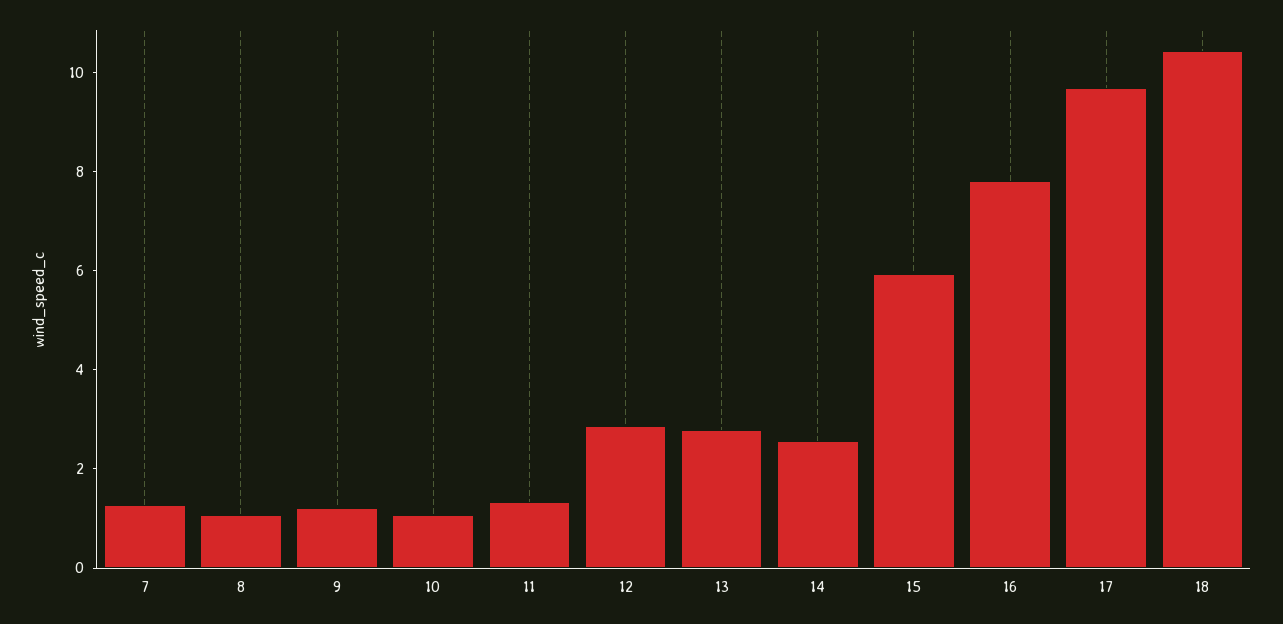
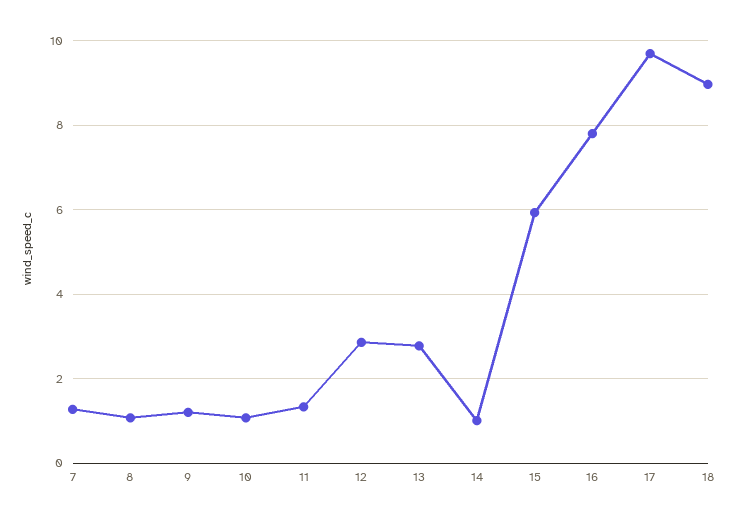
  {
    "7": 1.2,
    "8": 1,
    "9": 1.2,
    "10": 1,
    "11": 1.4,
    "12": 2.8,
    "13": 2.8,
-   "14": 2.5,
+   "14": 1,
    "15": 6,
    "16": 7.8,
    "17": 9.6,
-   "18": 10.5
+   "18": 9
  }

